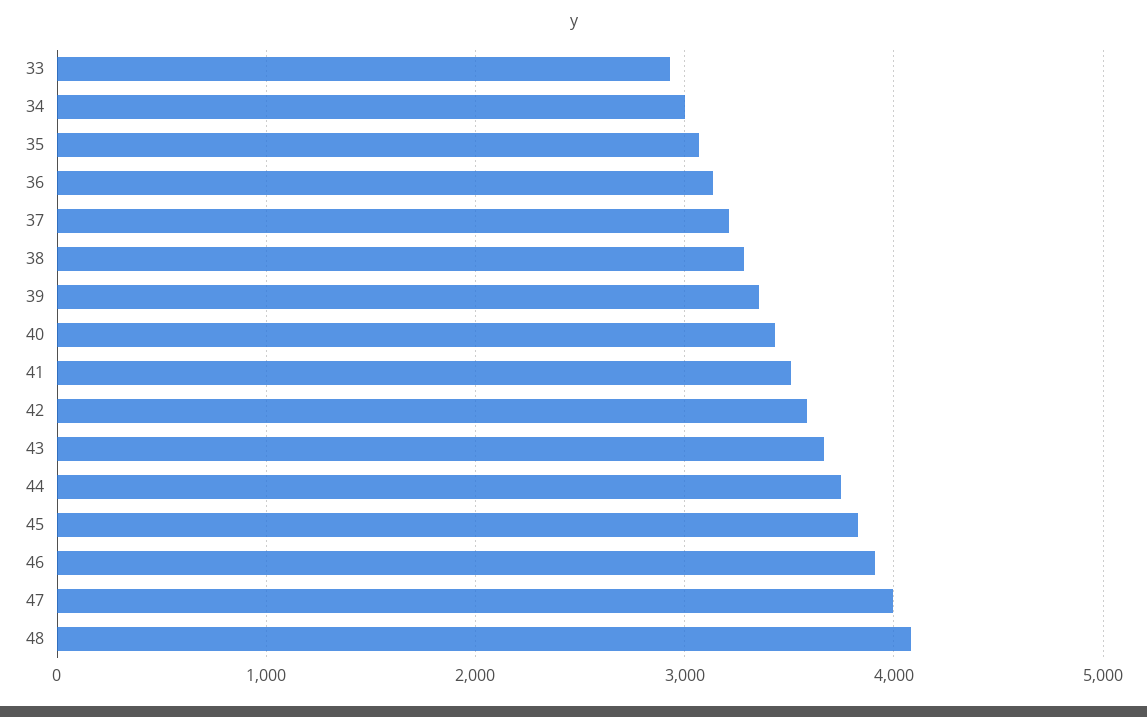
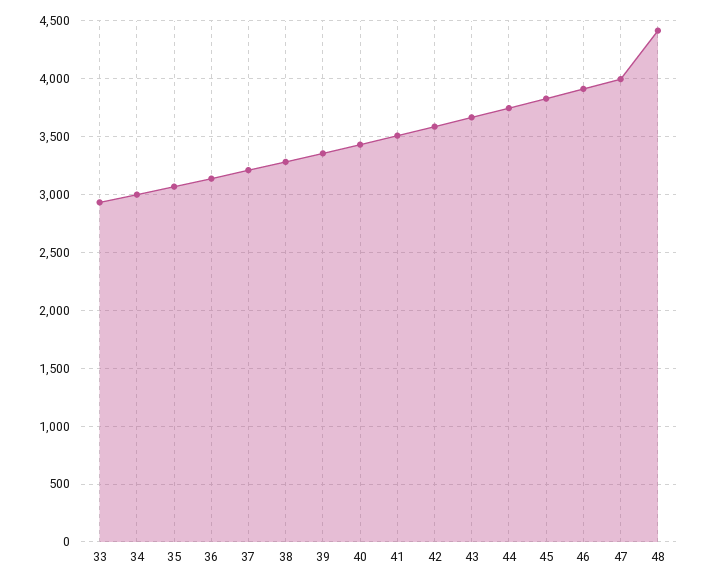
  {
    "33": 2900,
    "34": 3000,
    "35": 3100,
    "36": 3100,
    "37": 3200,
    "38": 3300,
    "39": 3400,
    "40": 3400,
    "41": 3500,
    "42": 3600,
    "43": 3700,
    "44": 3700,
    "45": 3800,
    "46": 3900,
    "47": 4000,
-   "48": 4100
+   "48": 4400
  }

